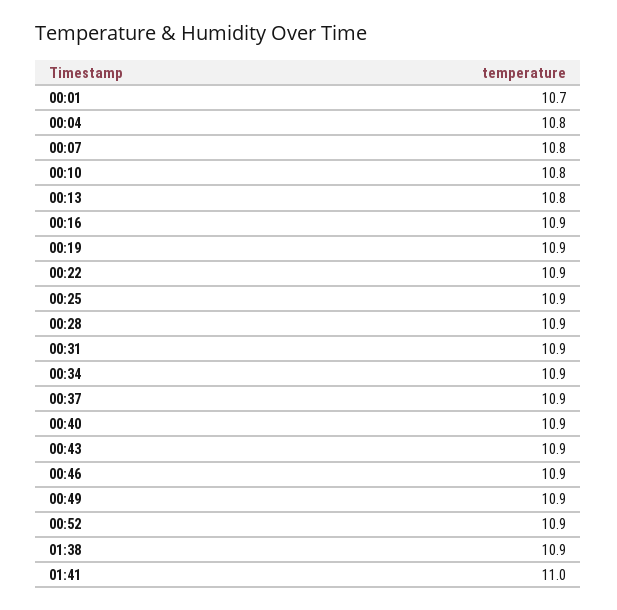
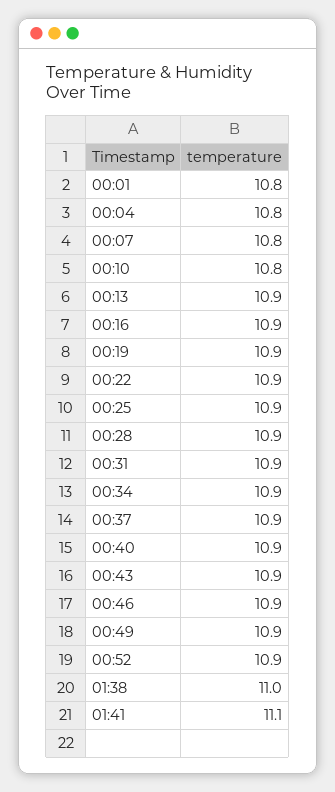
  {
-   "00:01": 10.7,
+   "00:01": 10.8,
    "00:04": 10.8,
    "00:07": 10.8,
    "00:10": 10.8,
-   "00:13": 10.8,
+   "00:13": 10.9,
    "00:16": 10.9,
    "00:19": 10.9,
    "00:22": 10.9,
    "00:25": 10.9,
    "00:28": 10.9,
    "00:31": 10.9,
    "00:34": 10.9,
    "00:37": 10.9,
    "00:40": 10.9,
    "00:43": 10.9,
    "00:46": 10.9,
    "00:49": 10.9,
    "00:52": 10.9,
-   "01:38": 10.9,
+   "01:38": 11,
-   "01:41": 11
+   "01:41": 11.1
  }

